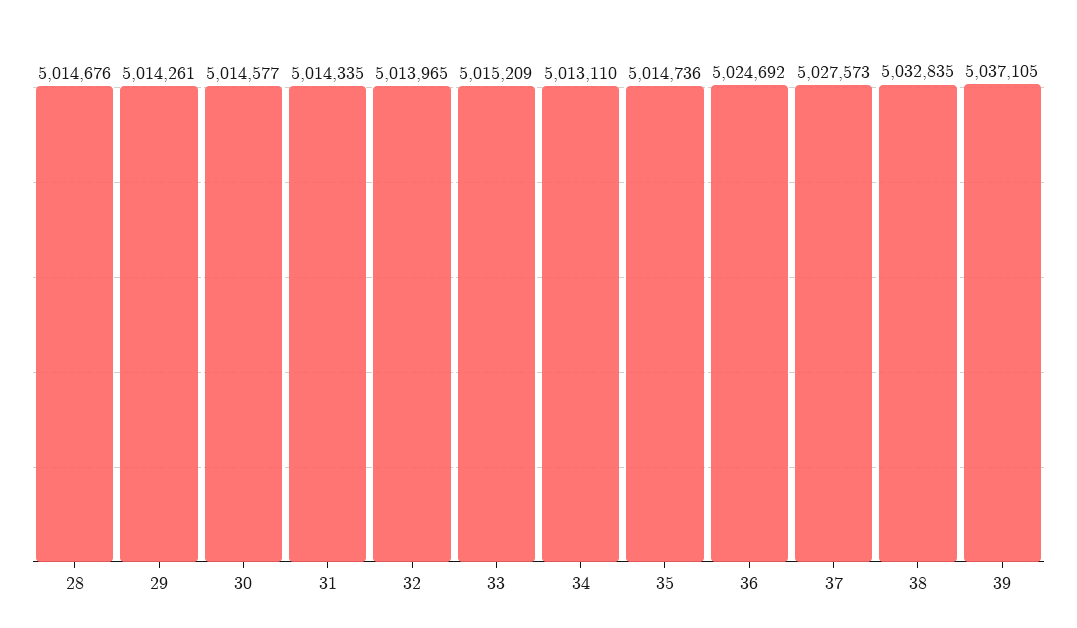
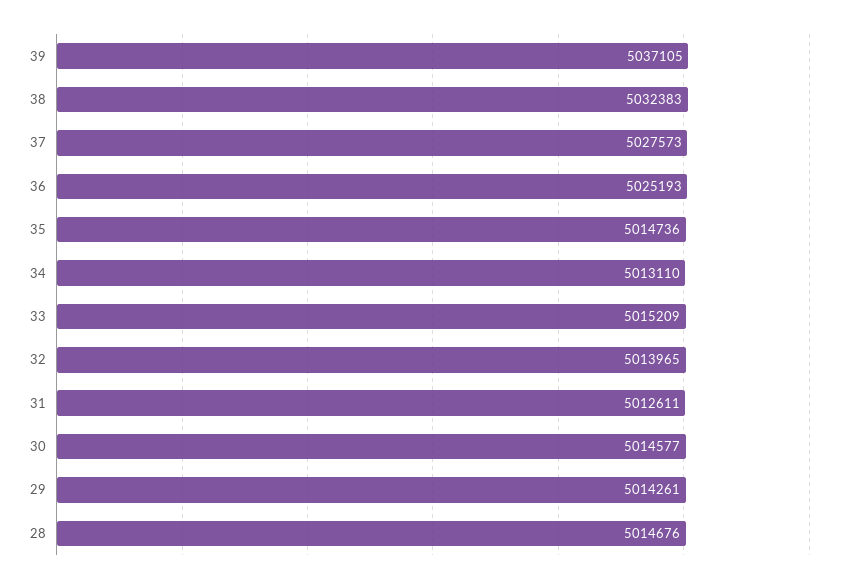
  {
    "28": 5014676,
    "29": 5014261,
    "30": 5014577,
-   "31": 5014335,
+   "31": 5012611,
    "32": 5013965,
    "33": 5015209,
    "34": 5013110,
    "35": 5014736,
-   "36": 5024692,
+   "36": 5025193,
    "37": 5027573,
-   "38": 5032835,
+   "38": 5032383,
    "39": 5037105
  }

